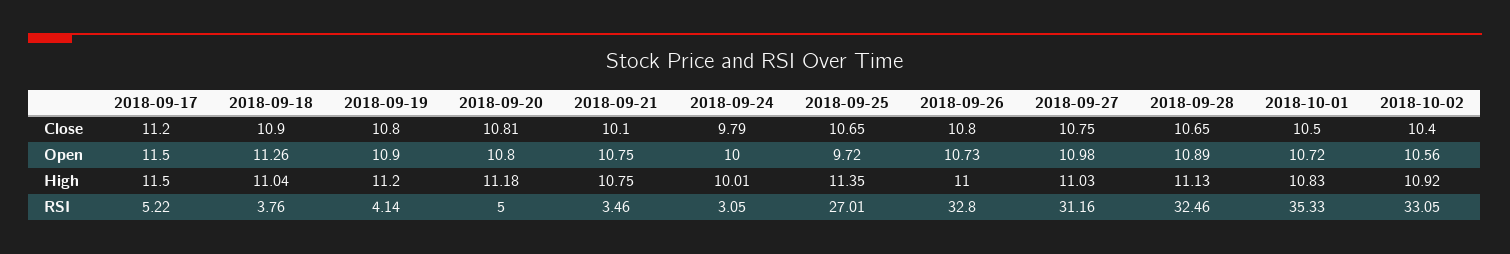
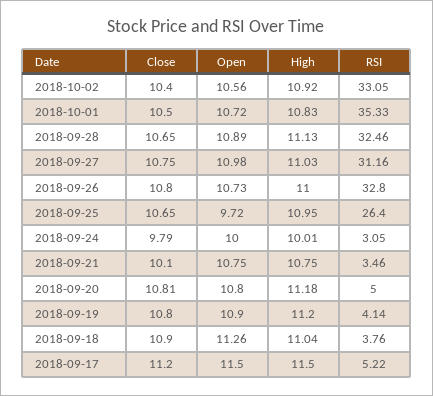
  {
    "2018-09-17": {
      "Close": 11.2,
      "Open": 11.5,
      "High": 11.5,
      "RSI": 5.22
    },
    "2018-09-18": {
      "Close": 10.9,
      "Open": 11.26,
      "High": 11.04,
      "RSI": 3.76
    },
    "2018-09-19": {
      "Close": 10.8,
      "Open": 10.9,
      "High": 11.2,
      "RSI": 4.14
    },
    "2018-09-20": {
      "Close": 10.81,
      "Open": 10.8,
      "High": 11.18,
      "RSI": 5
    },
    "2018-09-21": {
      "Close": 10.1,
      "Open": 10.75,
      "High": 10.75,
      "RSI": 3.46
    },
    "2018-09-24": {
      "Close": 9.79,
      "Open": 10,
      "High": 10.01,
      "RSI": 3.05
    },
    "2018-09-25": {
      "Close": 10.65,
      "Open": 9.72,
-     "High": 11.35,
+     "High": 10.95,
-     "RSI": 27.01
+     "RSI": 26.4
    },
    "2018-09-26": {
      "Close": 10.8,
      "Open": 10.73,
      "High": 11,
      "RSI": 32.8
    },
    "2018-09-27": {
      "Close": 10.75,
      "Open": 10.98,
      "High": 11.03,
      "RSI": 31.16
    },
    "2018-09-28": {
      "Close": 10.65,
      "Open": 10.89,
      "High": 11.13,
      "RSI": 32.46
    },
    "2018-10-01": {
      "Close": 10.5,
      "Open": 10.72,
      "High": 10.83,
      "RSI": 35.33
    },
    "2018-10-02": {
      "Close": 10.4,
      "Open": 10.56,
      "High": 10.92,
      "RSI": 33.05
    }
  }

